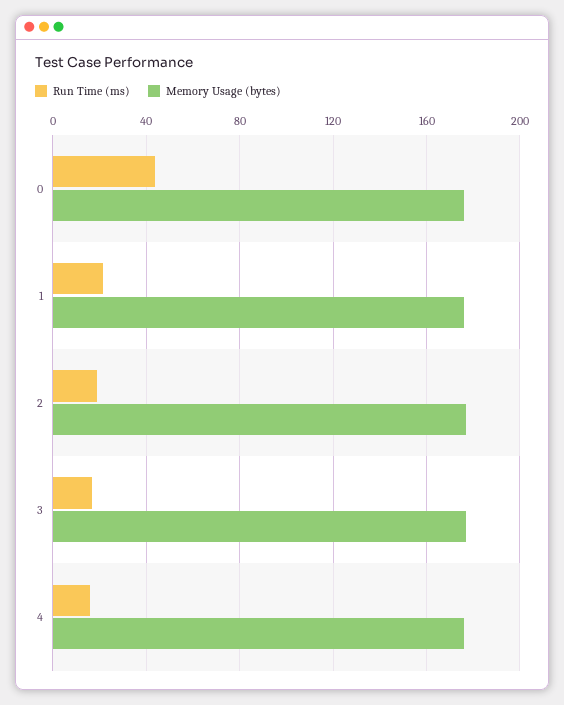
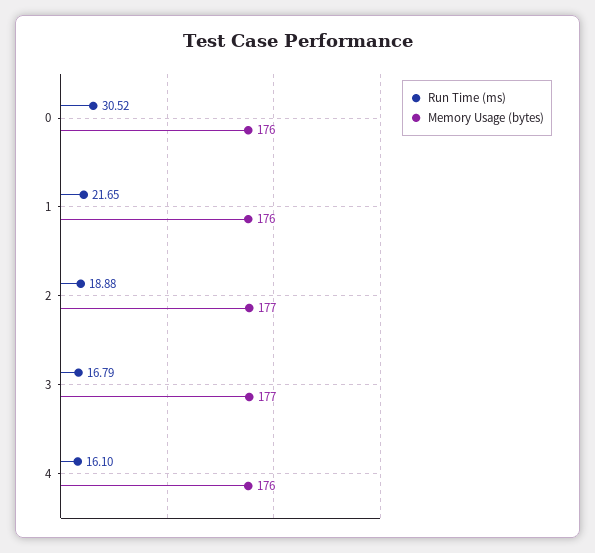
  {
    "Run Time (ms)": {
-     "0": 45,
+     "0": 30.52,
      "1": 21.65,
      "2": 18.88,
      "3": 16.79,
      "4": 16.1
    },
    "Memory Usage (bytes)": {
      "0": 176,
      "1": 176,
      "2": 177,
      "3": 177,
      "4": 176
    }
  }

